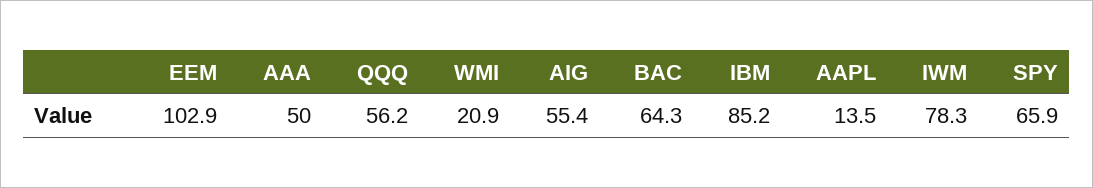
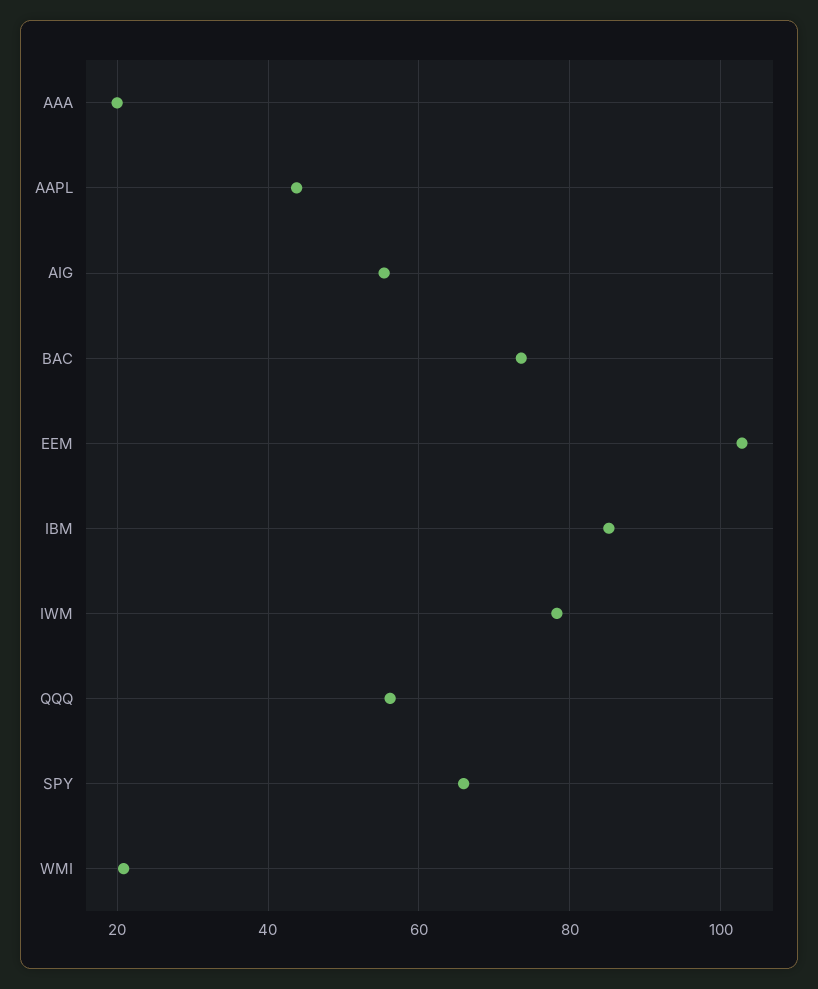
  {
    "EEM": 102.9,
-   "AAA": 50,
+   "AAA": 20,
    "QQQ": 56.2,
    "WMI": 20.9,
    "AIG": 55.4,
-   "BAC": 64.3,
+   "BAC": 74,
    "IBM": 85.2,
-   "AAPL": 13.5,
+   "AAPL": 44,
    "IWM": 78.3,
    "SPY": 65.9
  }

